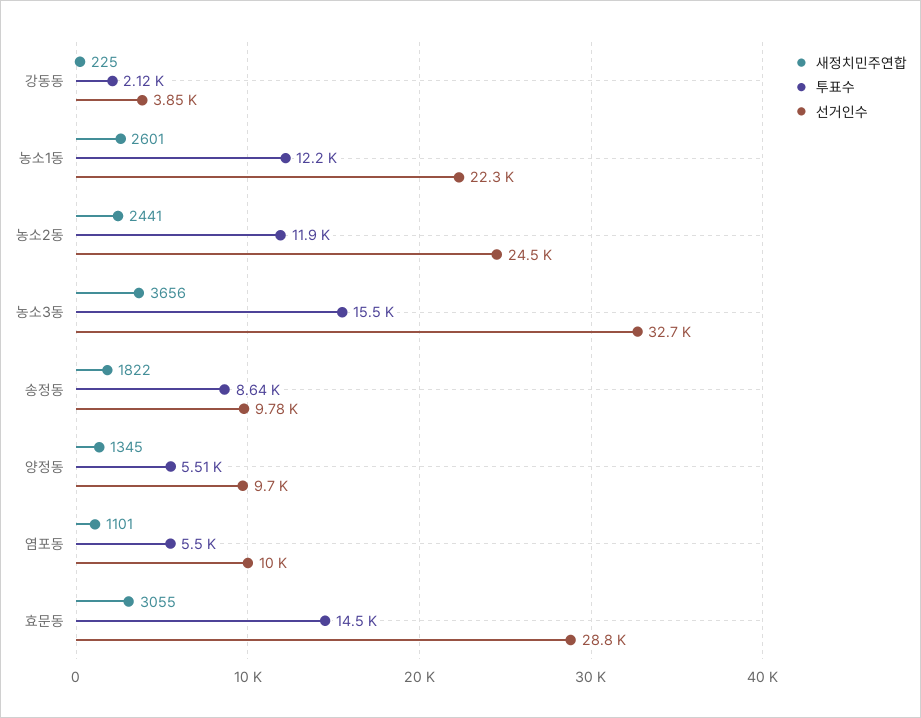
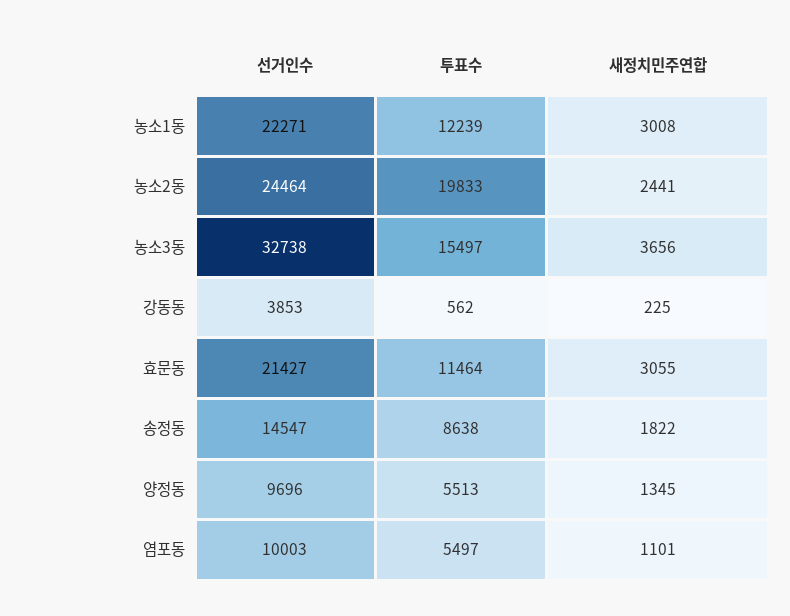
  {
    "새정치민주연합": {
      "강동동": 225,
-     "농소1동": 2601,
+     "농소1동": 3008,
      "농소2동": 2441,
      "농소3동": 3656,
      "송정동": 1822,
      "양정동": 1345,
      "염포동": 1101,
      "효문동": 3055
    },
    "투표수": {
-     "강동동": 2120,
+     "강동동": 562,
      "농소1동": 12239,
-     "농소2동": 11900,
+     "농소2동": 19833,
      "농소3동": 15497,
      "송정동": 8638,
      "양정동": 5513,
      "염포동": 5497,
-     "효문동": 14500
+     "효문동": 11464
    },
    "선거인수": {
      "강동동": 3853,
      "농소1동": 22271,
      "농소2동": 24464,
      "농소3동": 32738,
-     "송정동": 9780,
+     "송정동": 14547,
      "양정동": 9696,
      "염포동": 10003,
-     "효문동": 28800
+     "효문동": 21427
    }
  }

